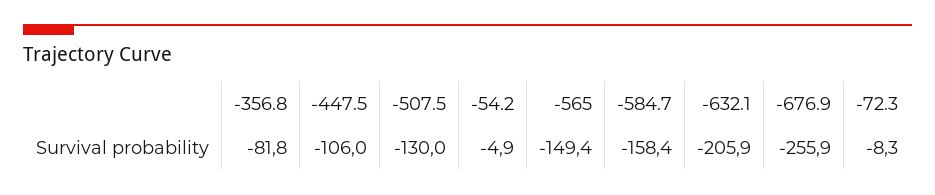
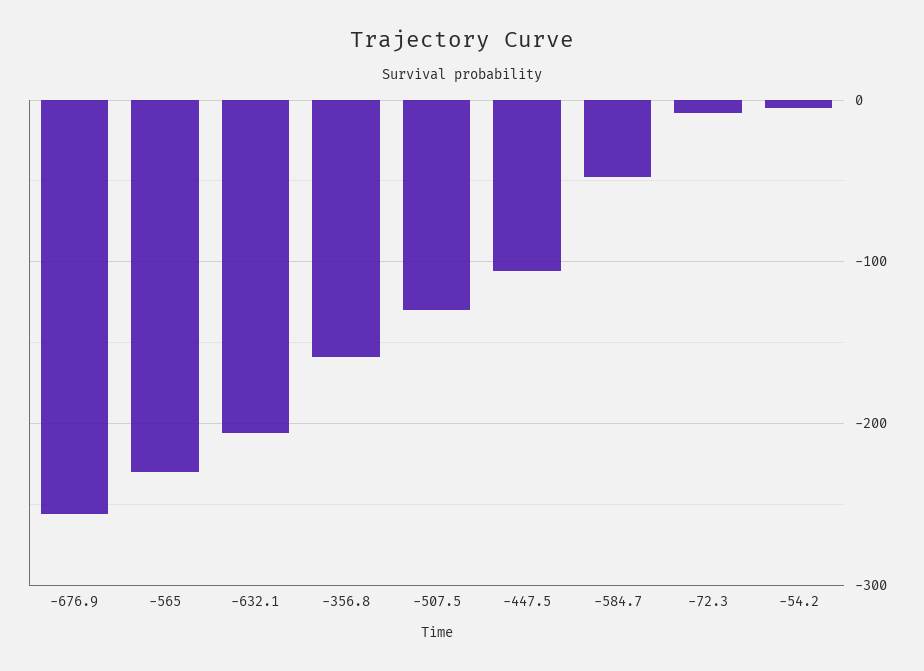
  {
-   "-356.8": -81.8,
+   "-356.8": -160,
    "-447.5": -106,
    "-507.5": -130,
    "-54.2": -4.9,
-   "-565": -149.4,
+   "-565": -230,
-   "-584.7": -158.4,
+   "-584.7": -50,
    "-632.1": -205.9,
    "-676.9": -255.9,
    "-72.3": -8.3
  }

